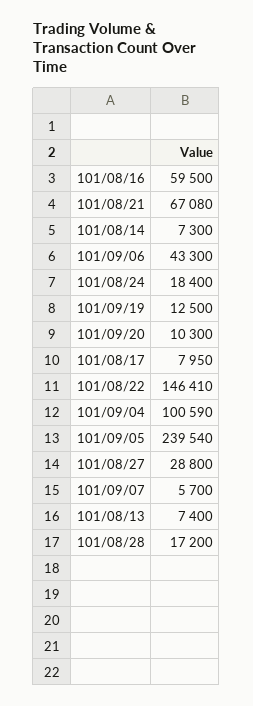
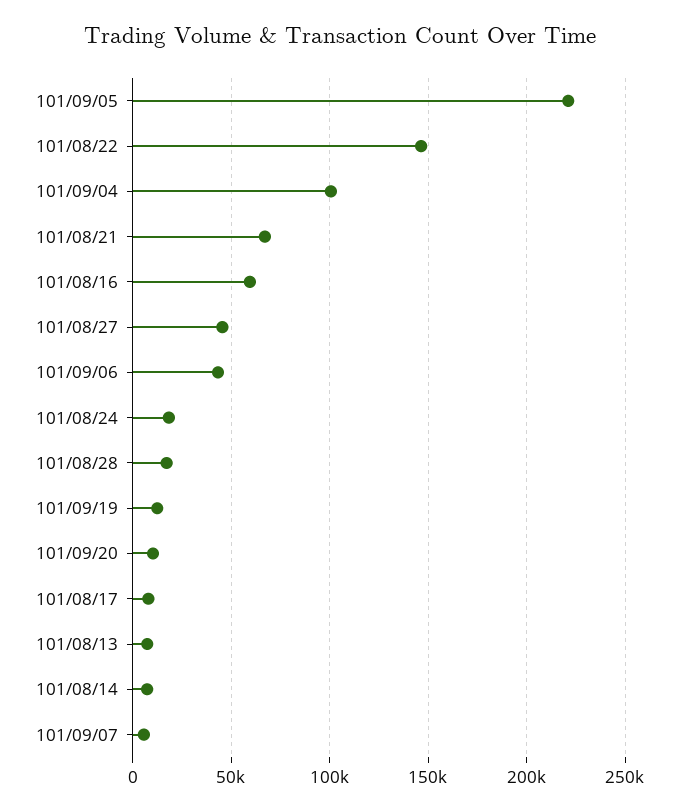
  {
    "101/08/16": 59500,
    "101/08/21": 67080,
    "101/08/14": 7300,
    "101/09/06": 43300,
    "101/08/24": 18400,
    "101/09/19": 12500,
    "101/09/20": 10300,
    "101/08/17": 7950,
    "101/08/22": 146410,
    "101/09/04": 100590,
-   "101/09/05": 239540,
+   "101/09/05": 220000,
-   "101/08/27": 28800,
+   "101/08/27": 45000,
    "101/09/07": 5700,
    "101/08/13": 7400,
    "101/08/28": 17200
  }

